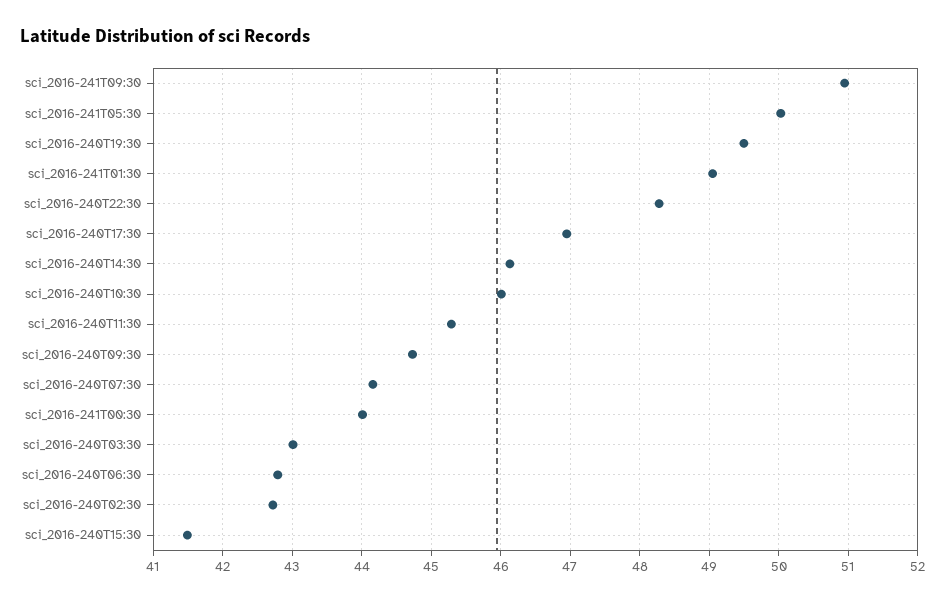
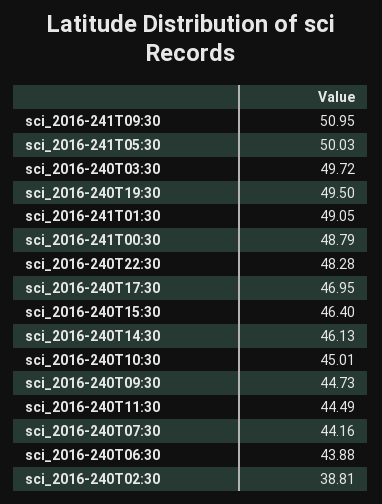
  {
    "sci_2016-241T09:30": 50.95,
    "sci_2016-241T05:30": 50.03,
    "sci_2016-240T19:30": 49.5,
    "sci_2016-241T01:30": 49.05,
    "sci_2016-240T22:30": 48.28,
    "sci_2016-240T17:30": 46.95,
    "sci_2016-240T14:30": 46.13,
-   "sci_2016-240T10:30": 46,
+   "sci_2016-240T10:30": 45.01,
-   "sci_2016-240T11:30": 45.3,
+   "sci_2016-240T11:30": 44.49,
    "sci_2016-240T09:30": 44.73,
    "sci_2016-240T07:30": 44.16,
-   "sci_2016-241T00:30": 44,
+   "sci_2016-241T00:30": 48.79,
-   "sci_2016-240T03:30": 43,
+   "sci_2016-240T03:30": 49.72,
-   "sci_2016-240T06:30": 42.8,
+   "sci_2016-240T06:30": 43.88,
-   "sci_2016-240T02:30": 42.7,
+   "sci_2016-240T02:30": 38.81,
-   "sci_2016-240T15:30": 41.5
+   "sci_2016-240T15:30": 46.4
  }

